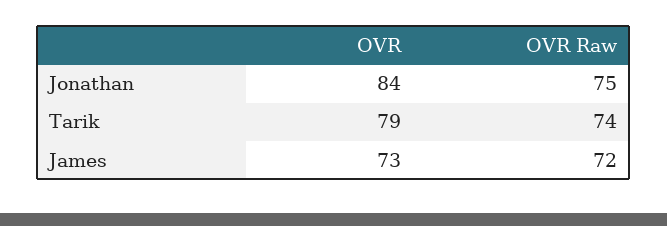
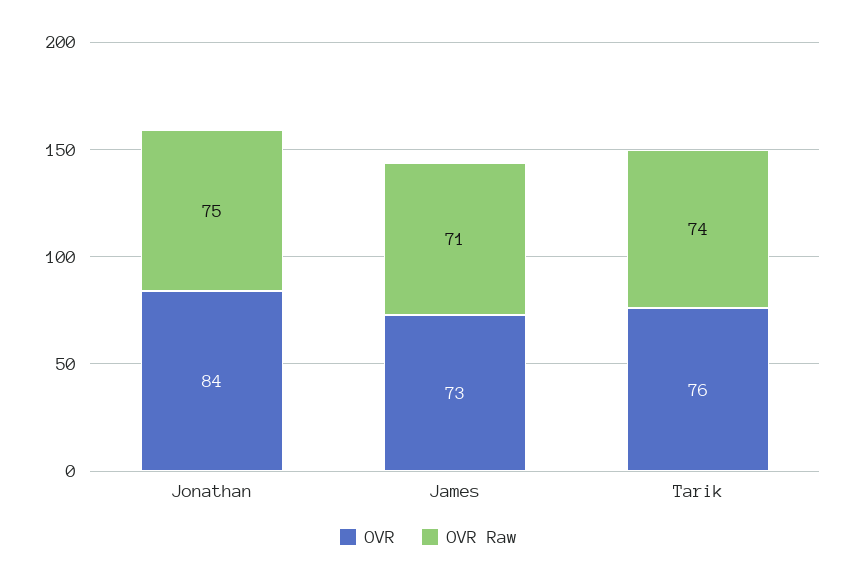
  {
    "OVR": {
      "Jonathan": 84,
-     "Tarik": 79,
+     "Tarik": 76,
      "James": 73
    },
    "OVR Raw": {
      "Jonathan": 75,
      "Tarik": 74,
-     "James": 72
+     "James": 71
    }
  }

